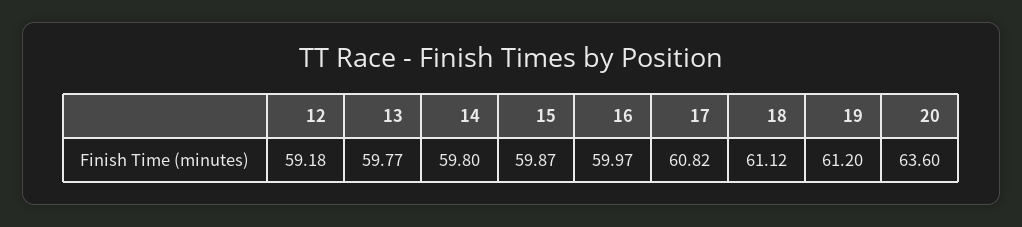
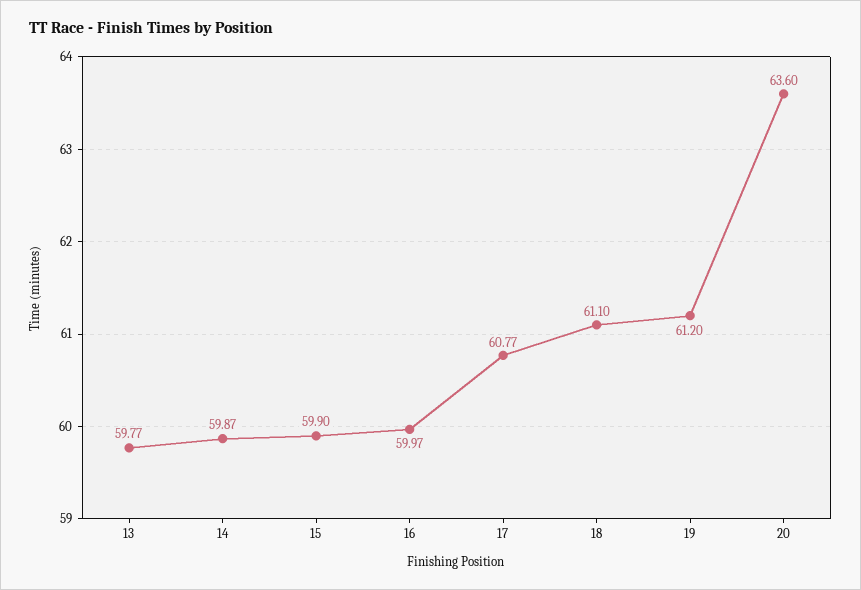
  {
-   "12": 59.18,
    "13": 59.77,
-   "14": 59.8,
+   "14": 59.87,
-   "15": 59.87,
+   "15": 59.9,
    "16": 59.97,
-   "17": 60.82,
+   "17": 60.77,
-   "18": 61.12,
+   "18": 61.1,
    "19": 61.2,
    "20": 63.6
  }

